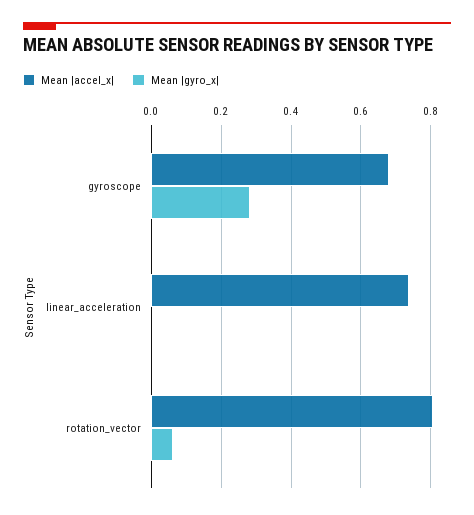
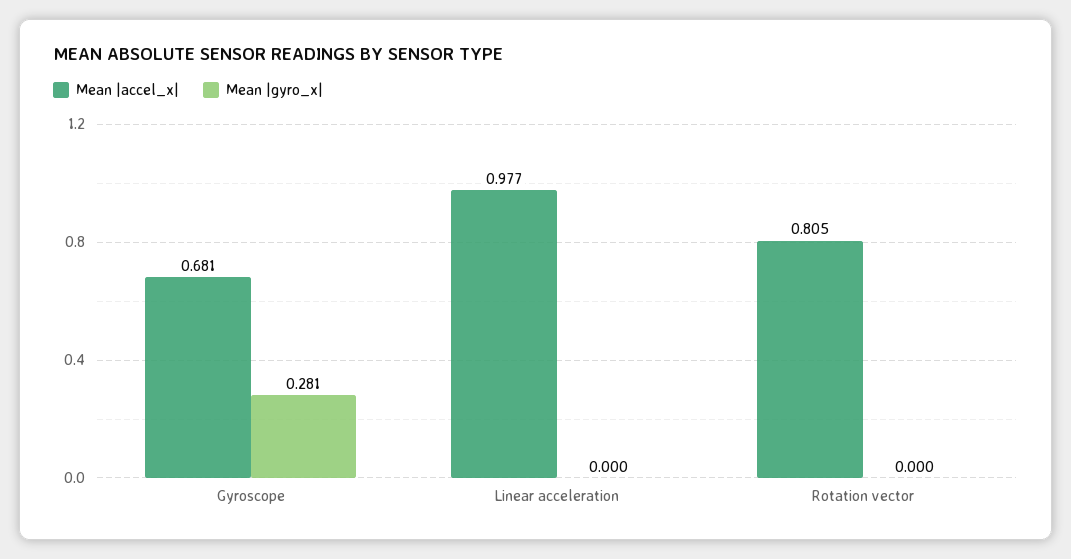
  {
    "Mean |accel_x|": {
      "gyroscope": 0.681,
-     "linear_acceleration": 0.74,
+     "linear_acceleration": 0.977,
      "rotation_vector": 0.805
    },
    "Mean |gyro_x|": {
      "gyroscope": 0.281,
      "linear_acceleration": 0,
-     "rotation_vector": 0.06
+     "rotation_vector": 0
    }
  }

